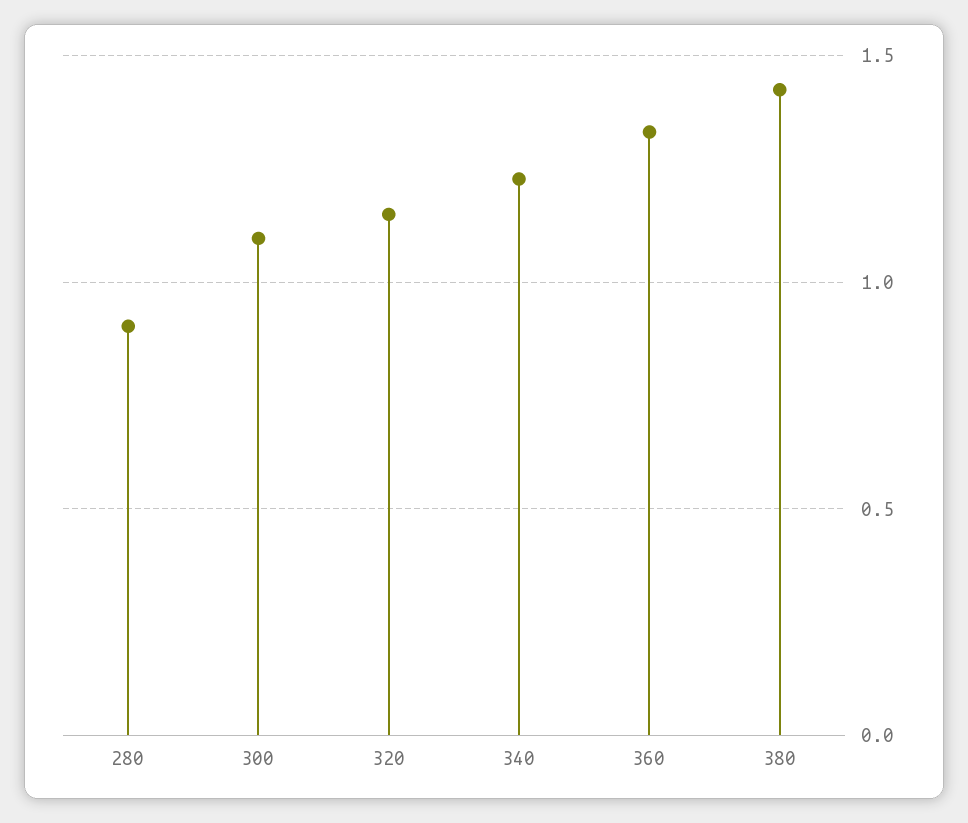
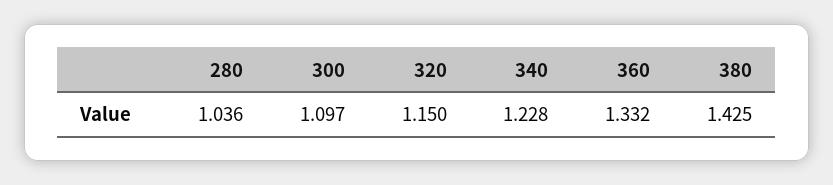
  {
-   "280": 0.9,
+   "280": 1.036,
    "300": 1.097,
    "320": 1.15,
    "340": 1.228,
    "360": 1.332,
    "380": 1.425
  }

